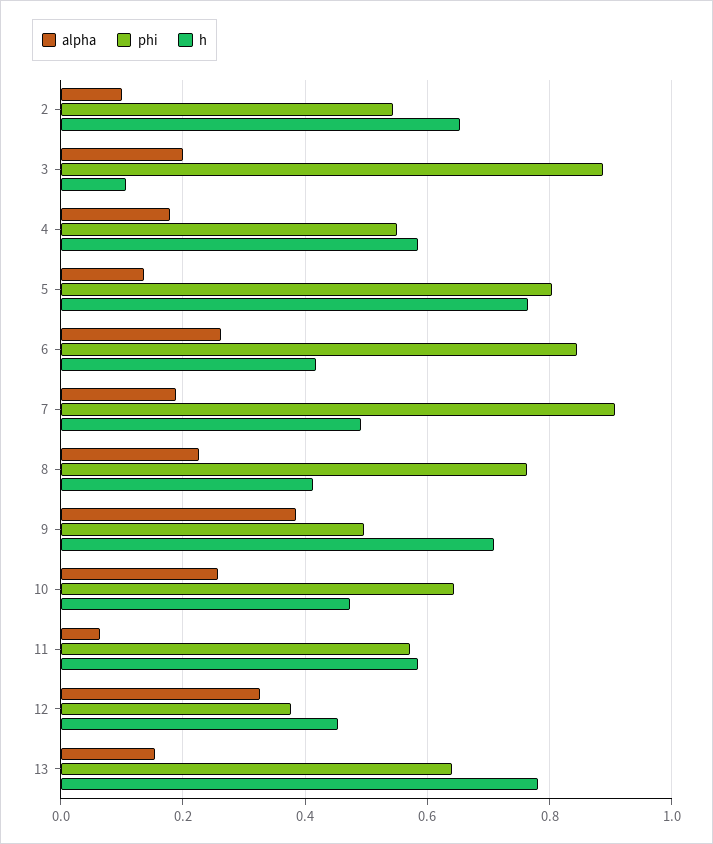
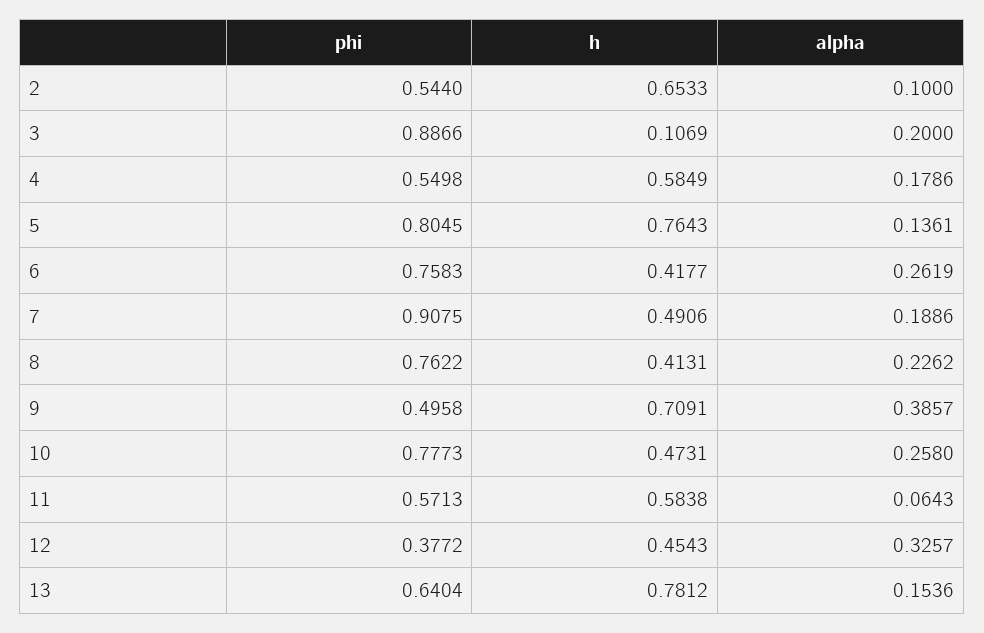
  {
    "alpha": {
      "2": 0.1,
      "3": 0.2,
      "4": 0.1786,
      "5": 0.1361,
      "6": 0.2619,
      "7": 0.1886,
      "8": 0.2262,
      "9": 0.3857,
      "10": 0.258,
      "11": 0.0643,
      "12": 0.3257,
      "13": 0.1536
    },
    "phi": {
      "2": 0.544,
      "3": 0.8866,
      "4": 0.5498,
      "5": 0.8045,
-     "6": 0.84,
+     "6": 0.7583,
      "7": 0.9075,
      "8": 0.7622,
      "9": 0.4958,
-     "10": 0.64,
+     "10": 0.7773,
      "11": 0.5713,
      "12": 0.3772,
      "13": 0.6404
    },
    "h": {
      "2": 0.6533,
      "3": 0.1069,
      "4": 0.5849,
      "5": 0.7643,
      "6": 0.4177,
      "7": 0.4906,
      "8": 0.4131,
      "9": 0.7091,
      "10": 0.4731,
      "11": 0.5838,
      "12": 0.4543,
      "13": 0.7812
    }
  }

